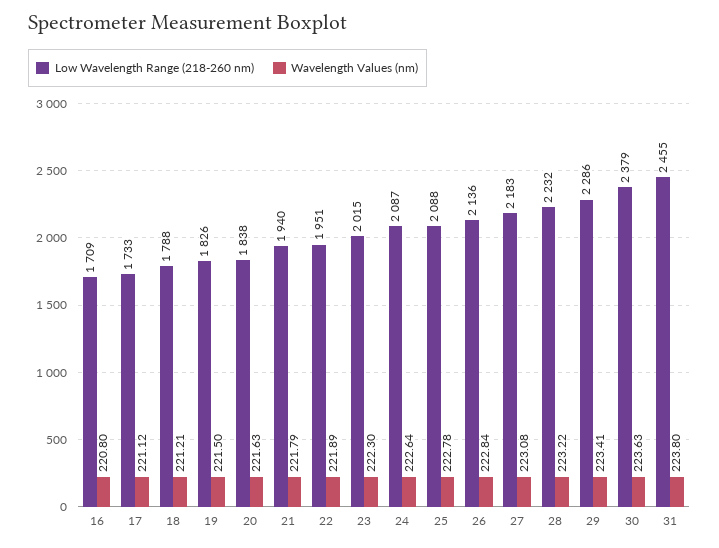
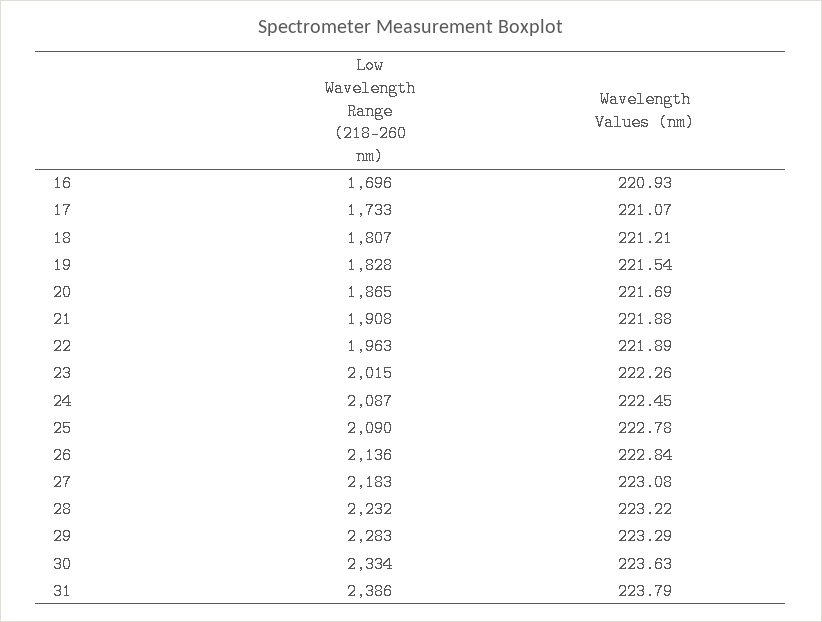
  {
    "Low Wavelength Range (218-260 nm)": {
-     "16": 1709,
+     "16": 1696,
      "17": 1733,
-     "18": 1788,
+     "18": 1807,
-     "19": 1826,
+     "19": 1828,
-     "20": 1838,
+     "20": 1865,
-     "21": 1940,
+     "21": 1908,
-     "22": 1951,
+     "22": 1963,
      "23": 2015,
      "24": 2087,
-     "25": 2088,
+     "25": 2090,
      "26": 2136,
      "27": 2183,
      "28": 2232,
-     "29": 2286,
+     "29": 2283,
-     "30": 2379,
+     "30": 2334,
-     "31": 2455
+     "31": 2386
    },
    "Wavelength Values (nm)": {
-     "16": 220.8,
+     "16": 220.93,
-     "17": 221.12,
+     "17": 221.07,
      "18": 221.21,
-     "19": 221.5,
+     "19": 221.54,
-     "20": 221.63,
+     "20": 221.69,
-     "21": 221.79,
+     "21": 221.88,
      "22": 221.89,
-     "23": 222.3,
+     "23": 222.26,
-     "24": 222.64,
+     "24": 222.45,
      "25": 222.78,
      "26": 222.84,
      "27": 223.08,
      "28": 223.22,
-     "29": 223.41,
+     "29": 223.29,
      "30": 223.63,
-     "31": 223.8
+     "31": 223.79
    }
  }

